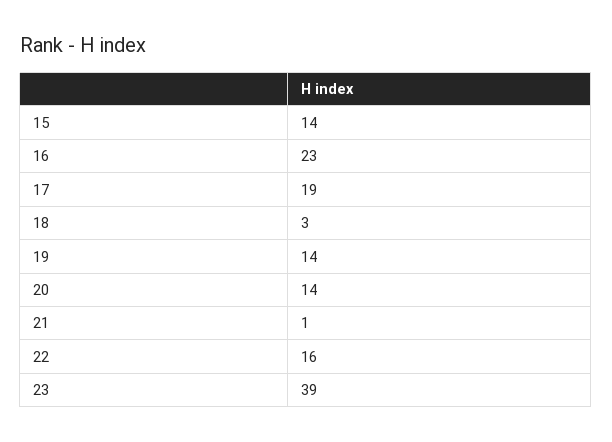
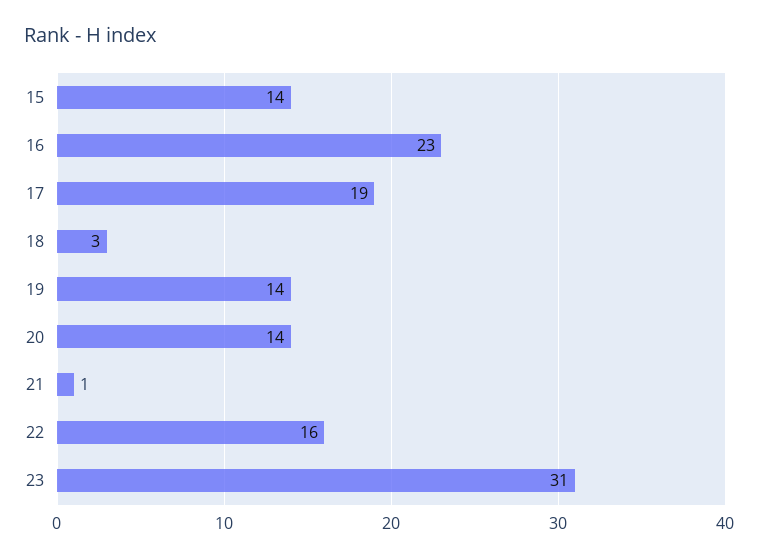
  {
    "15": 14,
    "16": 23,
    "17": 19,
    "18": 3,
    "19": 14,
    "20": 14,
    "21": 1,
    "22": 16,
-   "23": 39
+   "23": 31
  }

